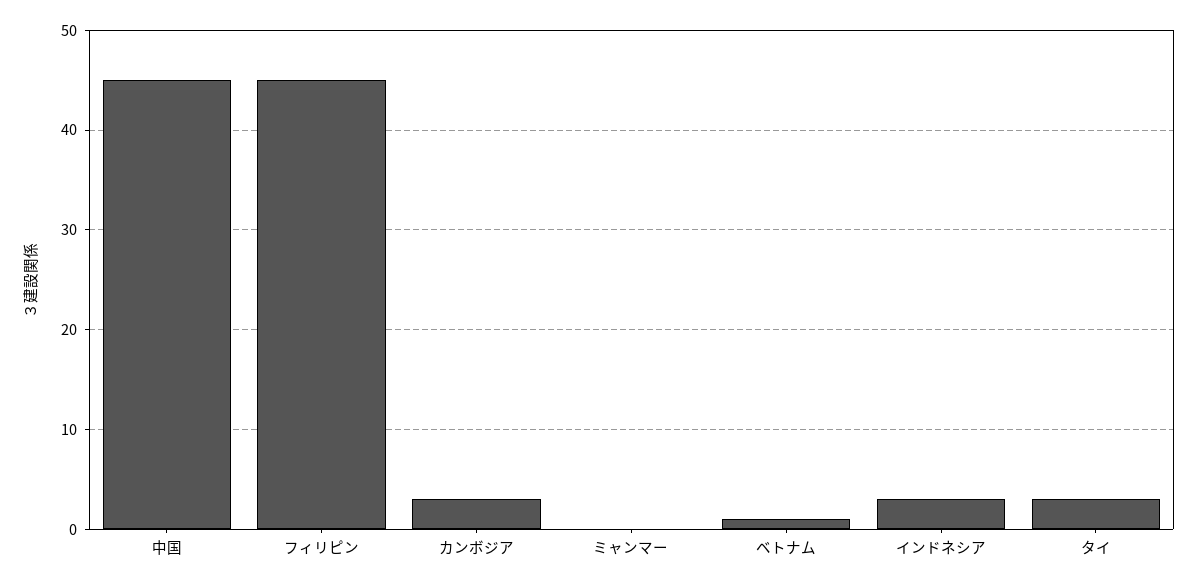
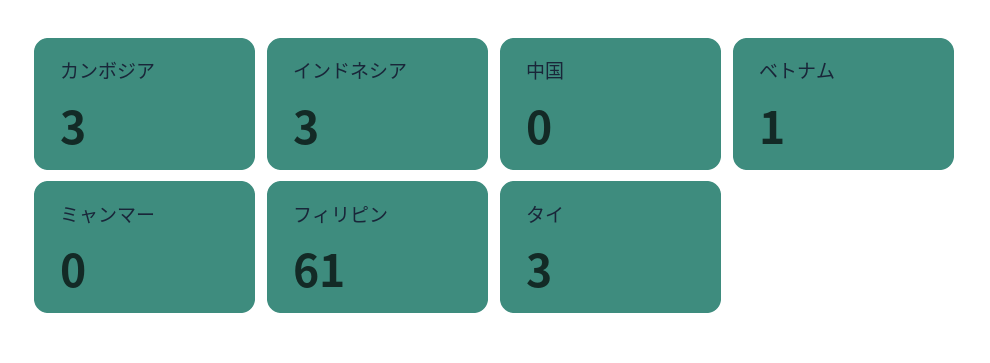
  {
-   "中国": 45,
+   "中国": 0,
-   "フィリピン": 45,
+   "フィリピン": 61,
    "カンボジア": 3,
    "ミャンマー": 0,
    "ベトナム": 1,
    "インドネシア": 3,
    "タイ": 3
  }

